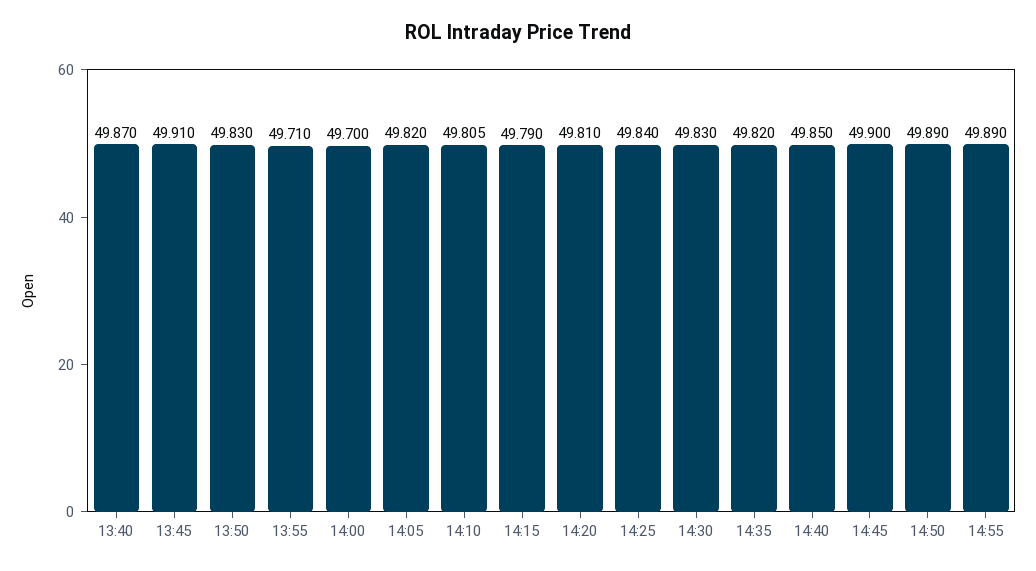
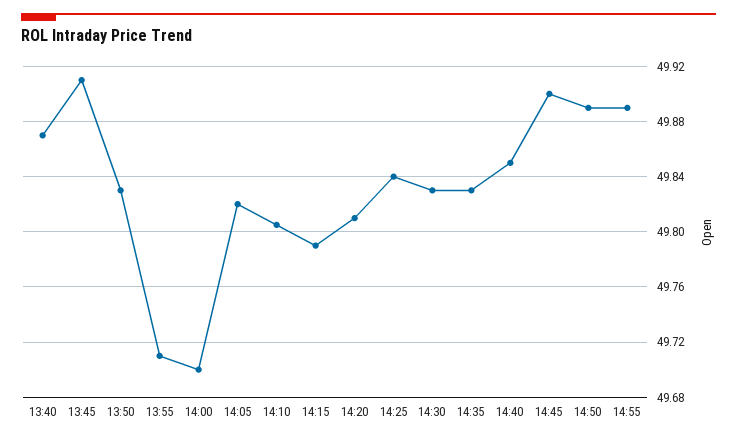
  {
    "13:40": 49.87,
    "13:45": 49.91,
    "13:50": 49.83,
    "13:55": 49.71,
    "14:00": 49.7,
    "14:05": 49.82,
    "14:10": 49.805,
    "14:15": 49.79,
    "14:20": 49.81,
    "14:25": 49.84,
    "14:30": 49.83,
-   "14:35": 49.82,
+   "14:35": 49.83,
    "14:40": 49.85,
    "14:45": 49.9,
    "14:50": 49.89,
    "14:55": 49.89
  }

